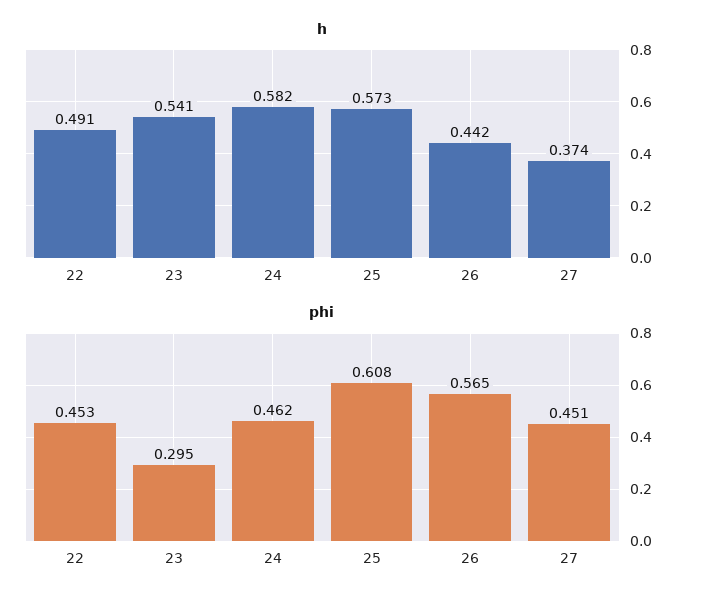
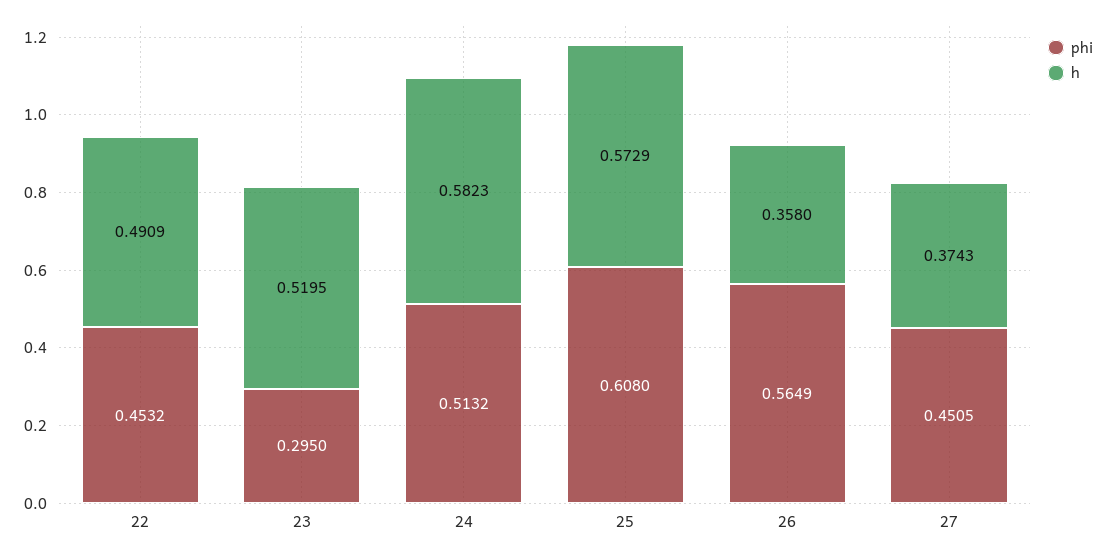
  {
    "h": {
      "22": 0.4909,
-     "23": 0.541,
+     "23": 0.5195,
      "24": 0.5823,
      "25": 0.5729,
-     "26": 0.442,
+     "26": 0.358,
      "27": 0.3743
    },
    "phi": {
      "22": 0.4532,
      "23": 0.295,
-     "24": 0.462,
+     "24": 0.5132,
      "25": 0.608,
      "26": 0.5649,
      "27": 0.4505
    }
  }

